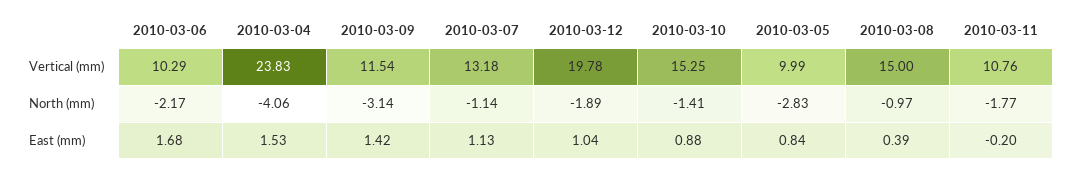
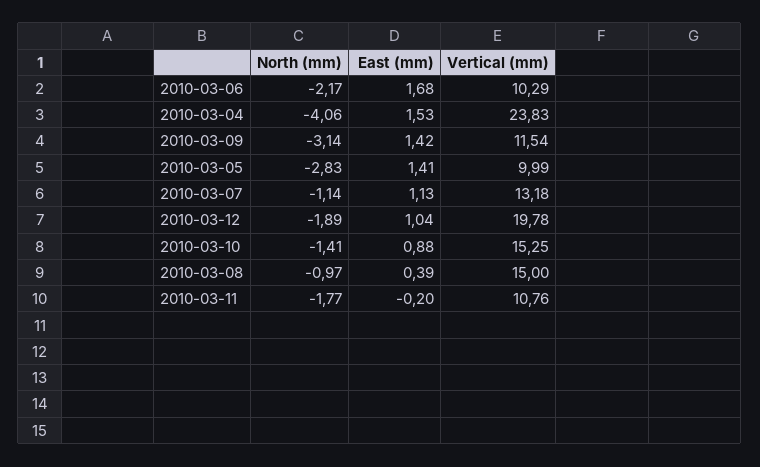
  {
    "2010-03-06": {
      "Vertical (mm)": 10.29,
      "North (mm)": -2.17,
      "East (mm)": 1.68
    },
    "2010-03-04": {
      "Vertical (mm)": 23.83,
      "North (mm)": -4.06,
      "East (mm)": 1.53
    },
    "2010-03-09": {
      "Vertical (mm)": 11.54,
      "North (mm)": -3.14,
      "East (mm)": 1.42
    },
    "2010-03-07": {
      "Vertical (mm)": 13.18,
      "North (mm)": -1.14,
      "East (mm)": 1.13
    },
    "2010-03-12": {
      "Vertical (mm)": 19.78,
      "North (mm)": -1.89,
      "East (mm)": 1.04
    },
    "2010-03-10": {
      "Vertical (mm)": 15.25,
      "North (mm)": -1.41,
      "East (mm)": 0.88
    },
    "2010-03-05": {
      "Vertical (mm)": 9.99,
      "North (mm)": -2.83,
-     "East (mm)": 0.84
+     "East (mm)": 1.41
    },
    "2010-03-08": {
      "Vertical (mm)": 15,
      "North (mm)": -0.97,
      "East (mm)": 0.39
    },
    "2010-03-11": {
      "Vertical (mm)": 10.76,
      "North (mm)": -1.77,
      "East (mm)": -0.2
    }
  }

